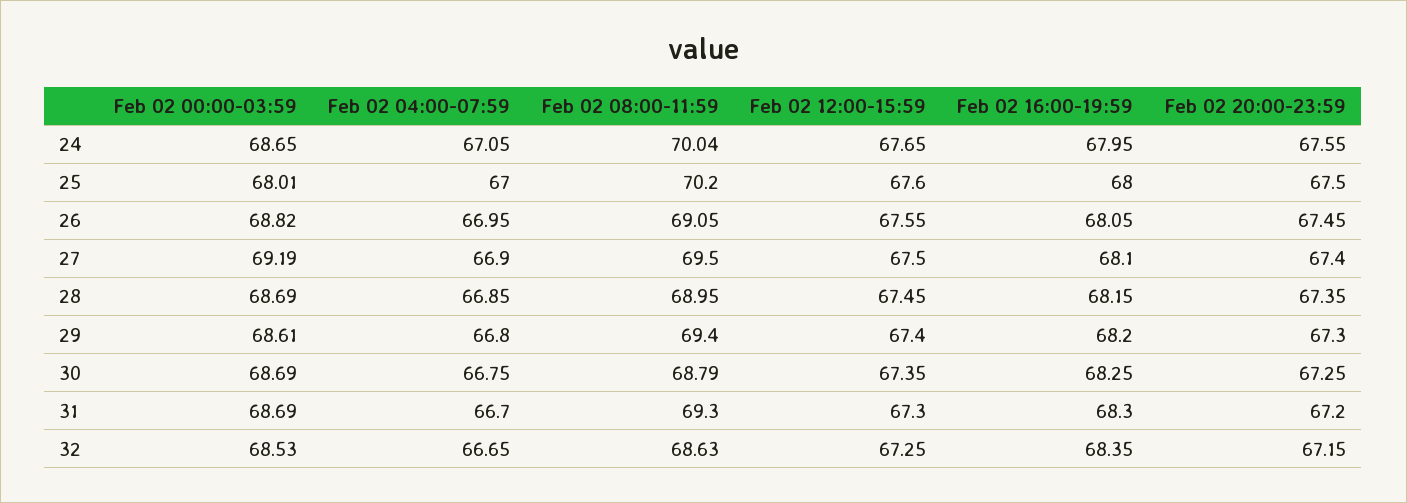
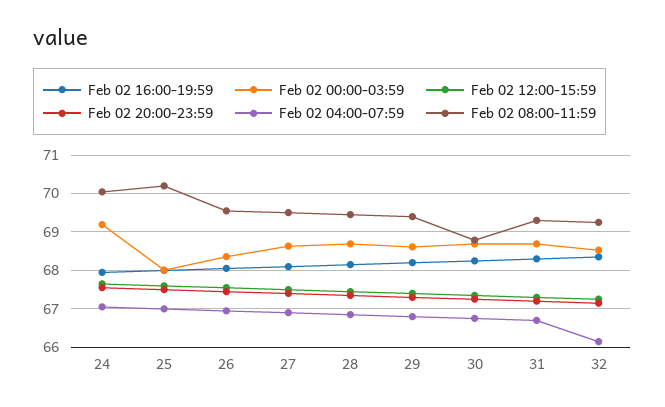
  {
    "Feb 02 00:00-03:59": {
-     "24": 68.65,
+     "24": 69.2,
      "25": 68.01,
-     "26": 68.82,
+     "26": 68.4,
-     "27": 69.19,
+     "27": 68.6,
      "28": 68.69,
      "29": 68.61,
      "30": 68.69,
      "31": 68.69,
      "32": 68.53
    },
    "Feb 02 04:00-07:59": {
      "24": 67.05,
      "25": 67,
      "26": 66.95,
      "27": 66.9,
      "28": 66.85,
      "29": 66.8,
      "30": 66.75,
      "31": 66.7,
-     "32": 66.65
+     "32": 66.2
    },
    "Feb 02 08:00-11:59": {
      "24": 70.04,
      "25": 70.2,
-     "26": 69.05,
+     "26": 69.6,
      "27": 69.5,
-     "28": 68.95,
+     "28": 69.4,
      "29": 69.4,
      "30": 68.79,
      "31": 69.3,
-     "32": 68.63
+     "32": 69.2
    },
    "Feb 02 12:00-15:59": {
      "24": 67.65,
      "25": 67.6,
      "26": 67.55,
      "27": 67.5,
      "28": 67.45,
      "29": 67.4,
      "30": 67.35,
      "31": 67.3,
      "32": 67.25
    },
    "Feb 02 16:00-19:59": {
      "24": 67.95,
      "25": 68,
      "26": 68.05,
      "27": 68.1,
      "28": 68.15,
      "29": 68.2,
      "30": 68.25,
      "31": 68.3,
      "32": 68.35
    },
    "Feb 02 20:00-23:59": {
      "24": 67.55,
      "25": 67.5,
      "26": 67.45,
      "27": 67.4,
      "28": 67.35,
      "29": 67.3,
      "30": 67.25,
      "31": 67.2,
      "32": 67.15
    }
  }

